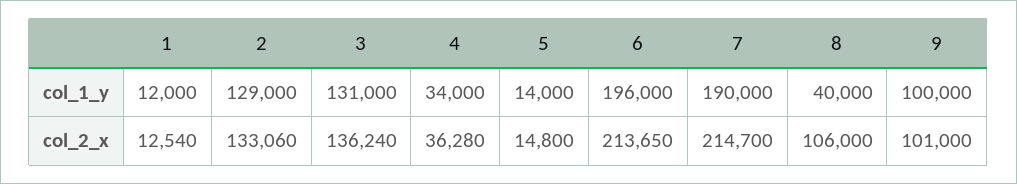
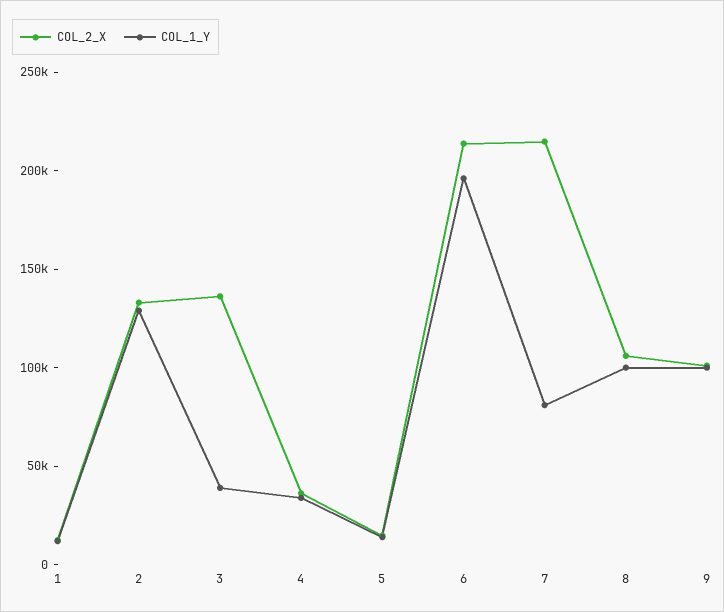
  {
    "col_1_y": {
      "1": 12000,
      "2": 129000,
-     "3": 131000,
+     "3": 40000,
      "4": 34000,
      "5": 14000,
      "6": 196000,
-     "7": 190000,
+     "7": 80000,
-     "8": 40000,
+     "8": 100000,
      "9": 100000
    },
    "col_2_x": {
      "1": 12540,
      "2": 133060,
      "3": 136240,
      "4": 36280,
      "5": 14800,
      "6": 213650,
      "7": 214700,
      "8": 106000,
      "9": 101000
    }
  }

